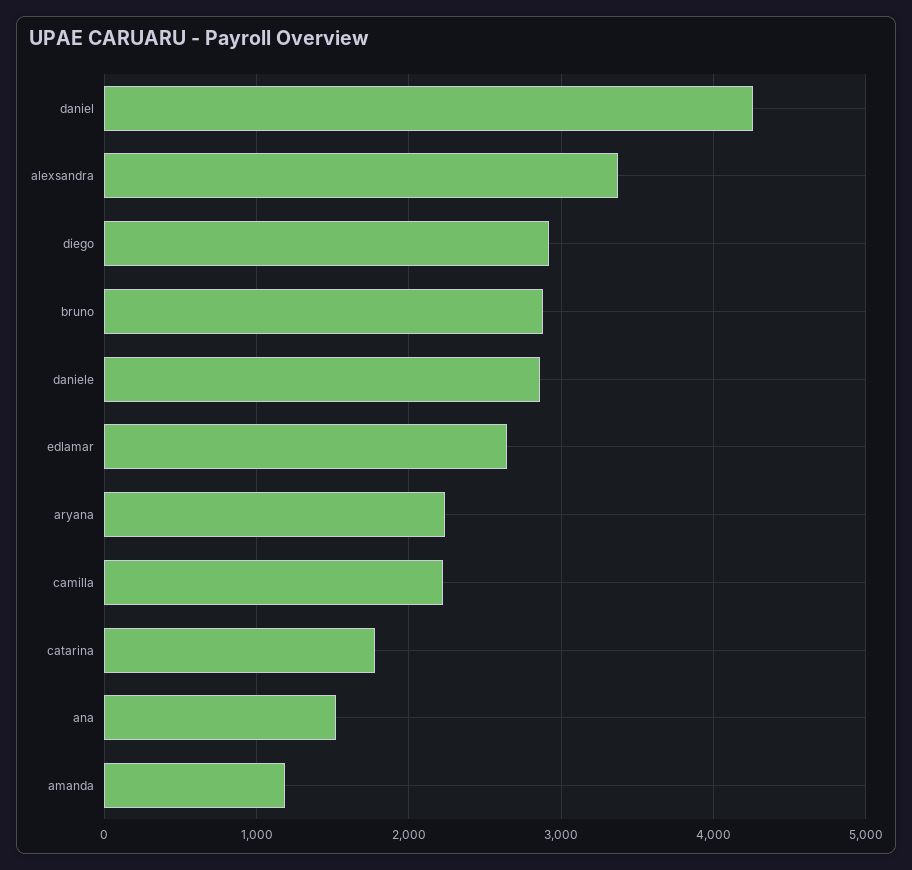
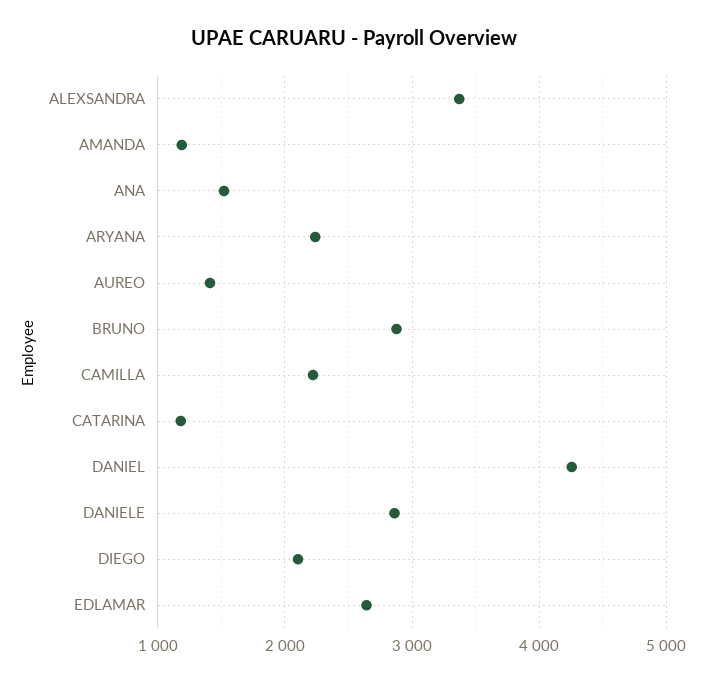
  {
    "daniel": 4300,
    "alexsandra": 3400,
-   "diego": 2900,
+   "diego": 2100,
    "bruno": 2900,
    "daniele": 2900,
    "edlamar": 2600,
    "aryana": 2200,
    "camilla": 2200,
-   "catarina": 1800,
+   "catarina": 1200,
    "ana": 1500,
-   "amanda": 1200
+   "amanda": 1200,
+   "AUREO": 1400
  }

